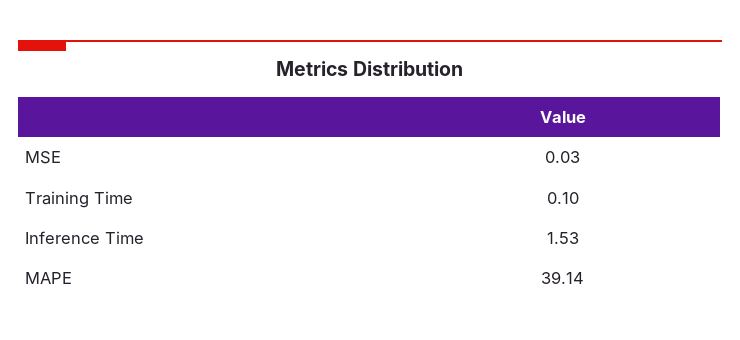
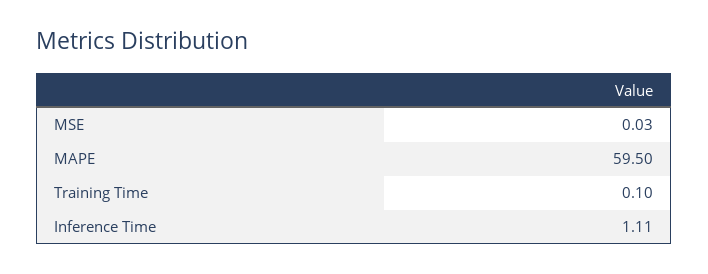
  {
    "MSE": 0.03,
    "Training Time": 0.1,
-   "Inference Time": 1.53,
+   "Inference Time": 1.11,
-   "MAPE": 39.14
+   "MAPE": 59.5
  }

